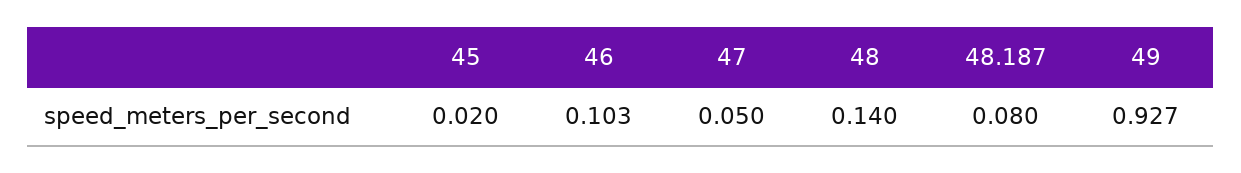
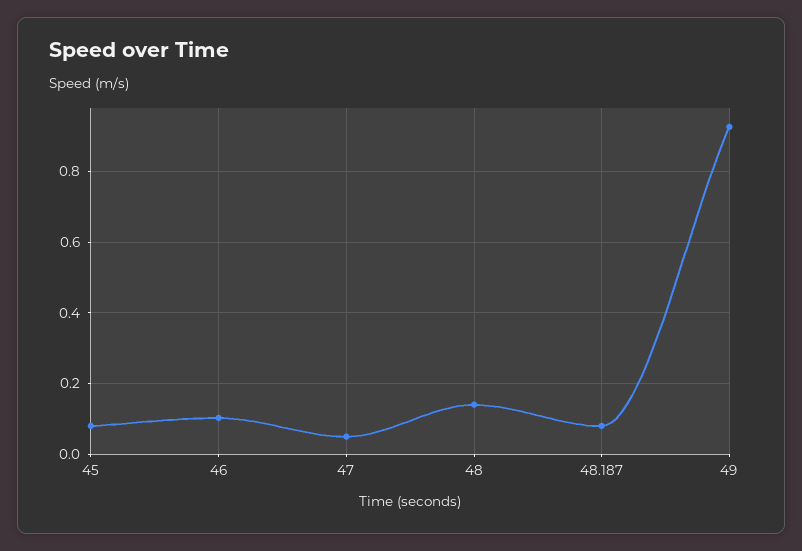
  {
-   "45": 0.02,
+   "45": 0.08,
    "46": 0.103,
    "47": 0.05,
    "48": 0.14,
    "48.187": 0.08,
    "49": 0.927
  }

